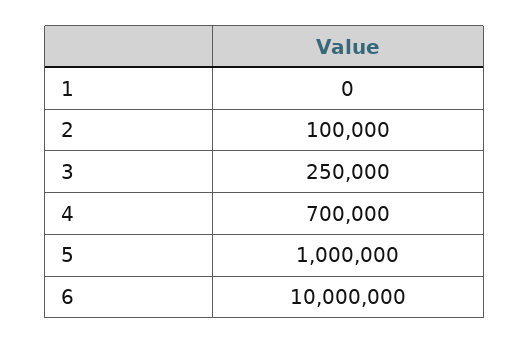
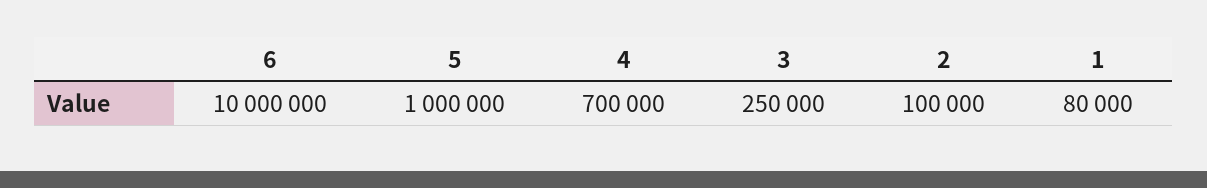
  {
-   "1": 0,
+   "1": 80000,
    "2": 100000,
    "3": 250000,
    "4": 700000,
    "5": 1000000,
    "6": 10000000
  }

